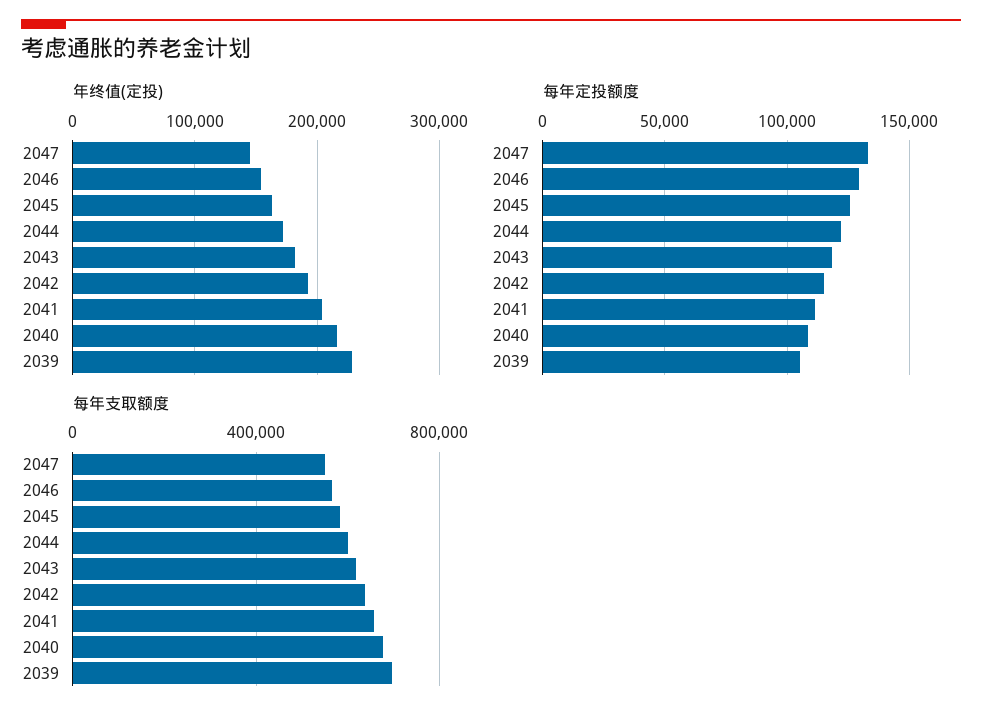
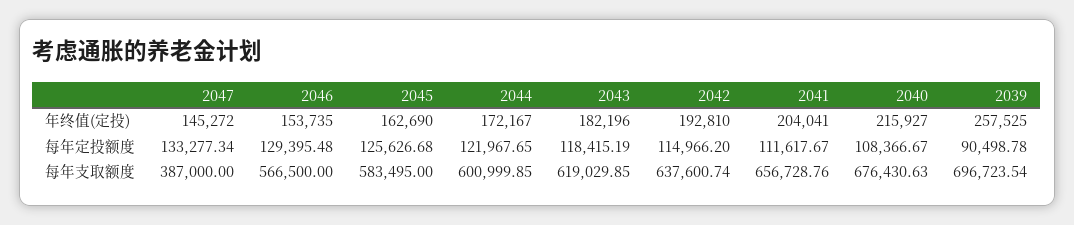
  {
    "年终值(定投)": {
      "2047": 145272,
      "2046": 153735,
      "2045": 162690,
      "2044": 172167,
      "2043": 182196,
      "2042": 192810,
      "2041": 204041,
      "2040": 215927,
-     "2039": 230000
+     "2039": 257525
    },
    "每年定投额度": {
      "2047": 133277.34,
      "2046": 129395.48,
      "2045": 125626.68,
      "2044": 121967.65,
      "2043": 118415.19,
      "2042": 114966.2,
      "2041": 111617.67,
      "2040": 108366.67,
-     "2039": 105000
+     "2039": 90498.78
    },
    "每年支取额度": {
-     "2047": 550000,
+     "2047": 387000,
      "2046": 566500,
      "2045": 583495,
      "2044": 600999.85,
      "2043": 619029.85,
      "2042": 637600.74,
      "2041": 656728.76,
      "2040": 676430.63,
      "2039": 696723.54
    }
  }

